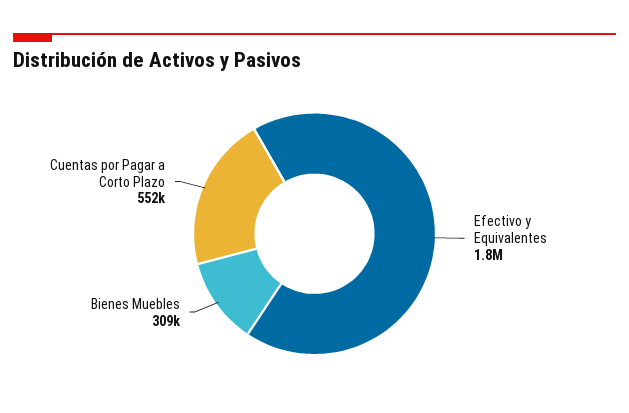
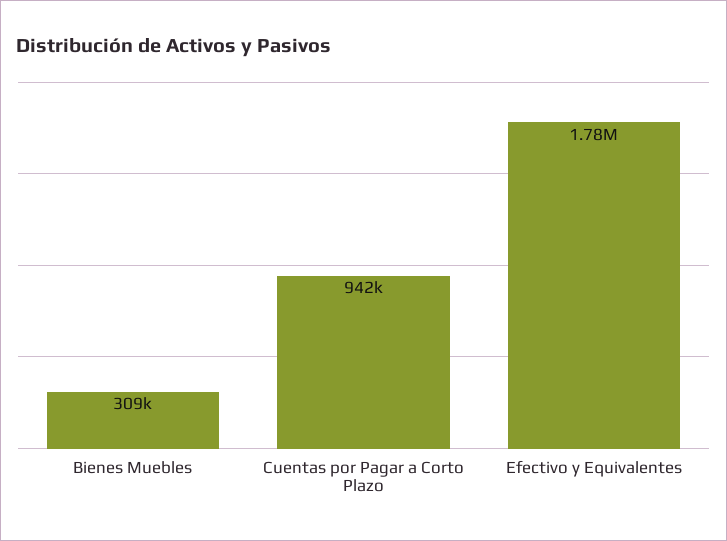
  {
    "Efectivo y Equivalentes": 1780000,
    "Bienes Muebles": 309000,
-   "Cuentas por Pagar a Corto Plazo": 552000
+   "Cuentas por Pagar a Corto Plazo": 942000
  }

